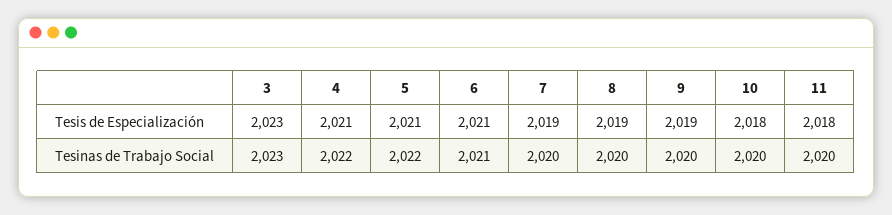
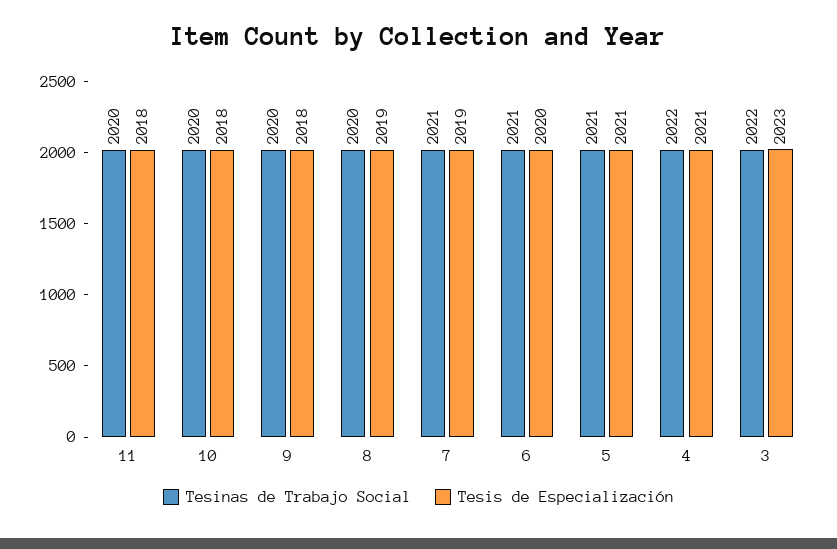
  {
    "Tesis de Especialización": {
      "3": 2023,
      "4": 2021,
      "5": 2021,
-     "6": 2021,
+     "6": 2020,
      "7": 2019,
      "8": 2019,
-     "9": 2019,
+     "9": 2018,
      "10": 2018,
      "11": 2018
    },
    "Tesinas de Trabajo Social": {
-     "3": 2023,
+     "3": 2022,
      "4": 2022,
-     "5": 2022,
+     "5": 2021,
      "6": 2021,
-     "7": 2020,
+     "7": 2021,
      "8": 2020,
      "9": 2020,
      "10": 2020,
      "11": 2020
    }
  }

